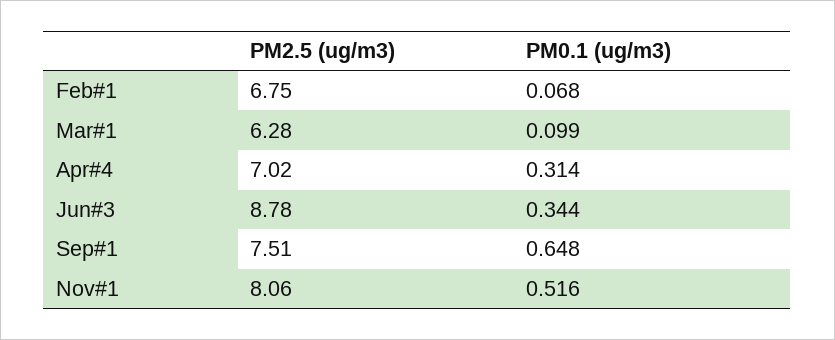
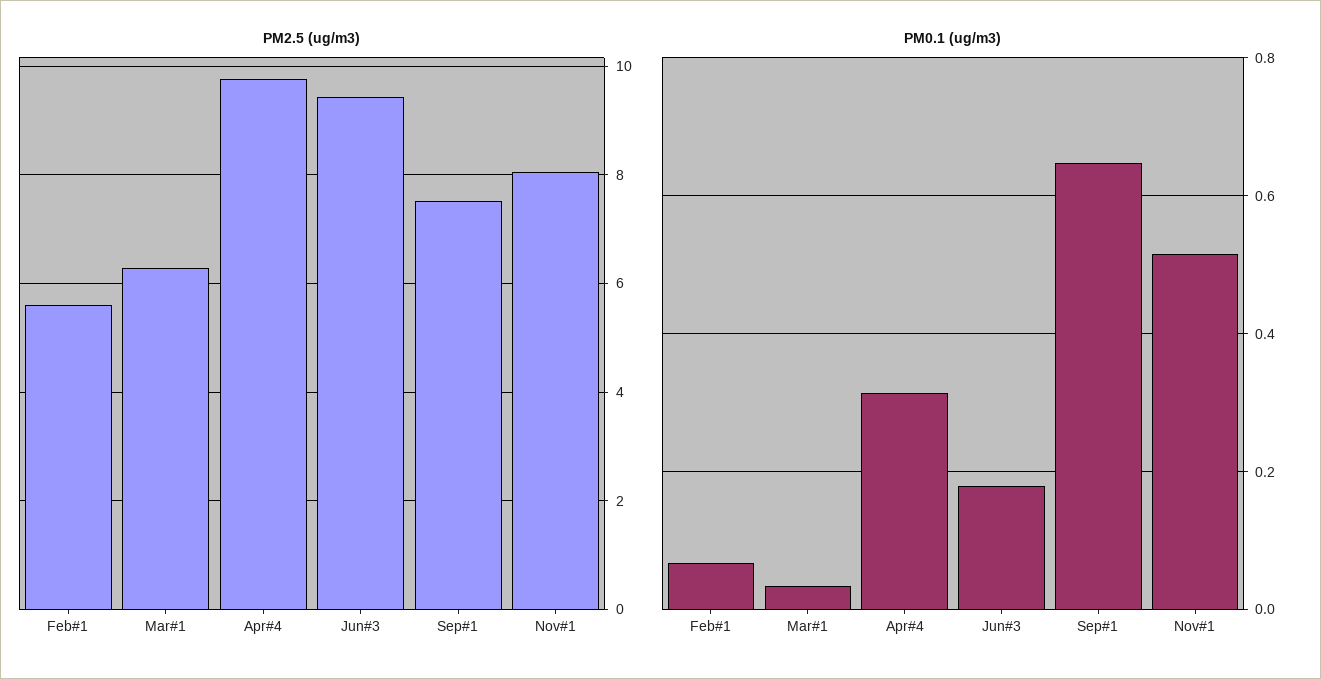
  {
    "PM2.5 (ug/m3)": {
-     "Feb#1": 6.75,
+     "Feb#1": 5.6,
      "Mar#1": 6.28,
-     "Apr#4": 7.02,
+     "Apr#4": 9.8,
-     "Jun#3": 8.78,
+     "Jun#3": 9.4,
      "Sep#1": 7.51,
      "Nov#1": 8.06
    },
    "PM0.1 (ug/m3)": {
      "Feb#1": 0.068,
-     "Mar#1": 0.099,
+     "Mar#1": 0.04,
      "Apr#4": 0.314,
-     "Jun#3": 0.344,
+     "Jun#3": 0.18,
      "Sep#1": 0.648,
      "Nov#1": 0.516
    }
  }

